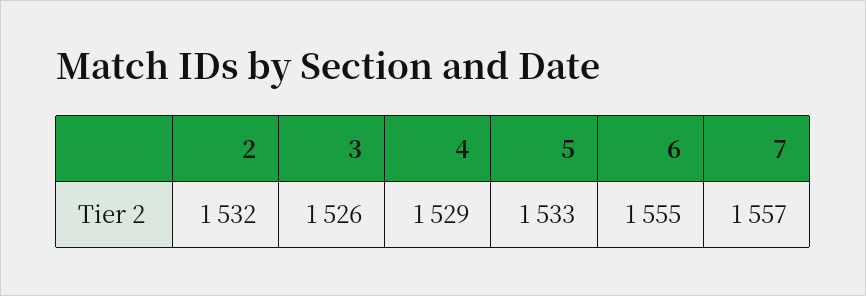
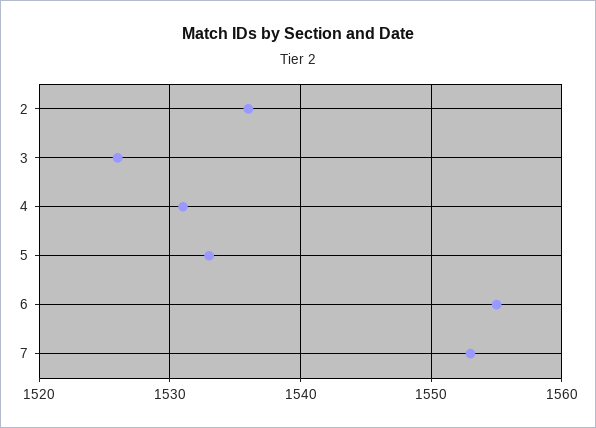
  {
-   "2": 1532,
+   "2": 1536,
    "3": 1526,
-   "4": 1529,
+   "4": 1531,
    "5": 1533,
    "6": 1555,
-   "7": 1557
+   "7": 1553
  }

